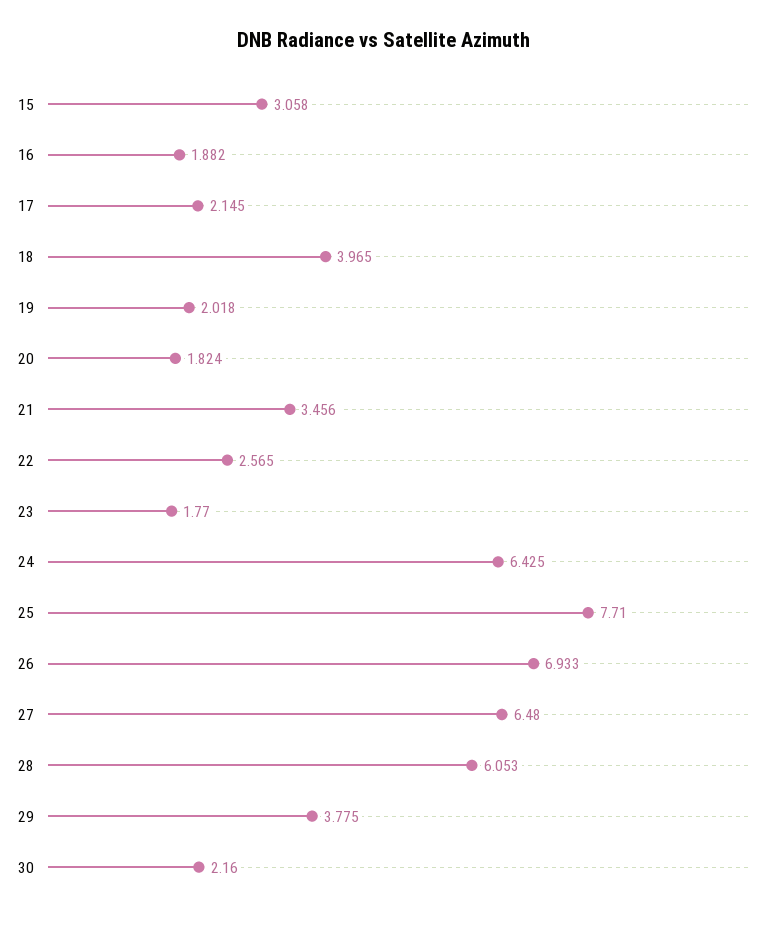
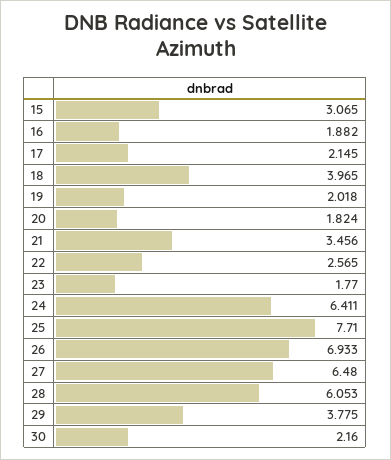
  {
-   "15": 3.058,
+   "15": 3.065,
    "16": 1.882,
    "17": 2.145,
    "18": 3.965,
    "19": 2.018,
    "20": 1.824,
    "21": 3.456,
    "22": 2.565,
    "23": 1.77,
-   "24": 6.425,
+   "24": 6.411,
    "25": 7.71,
    "26": 6.933,
    "27": 6.48,
    "28": 6.053,
    "29": 3.775,
    "30": 2.16
  }

